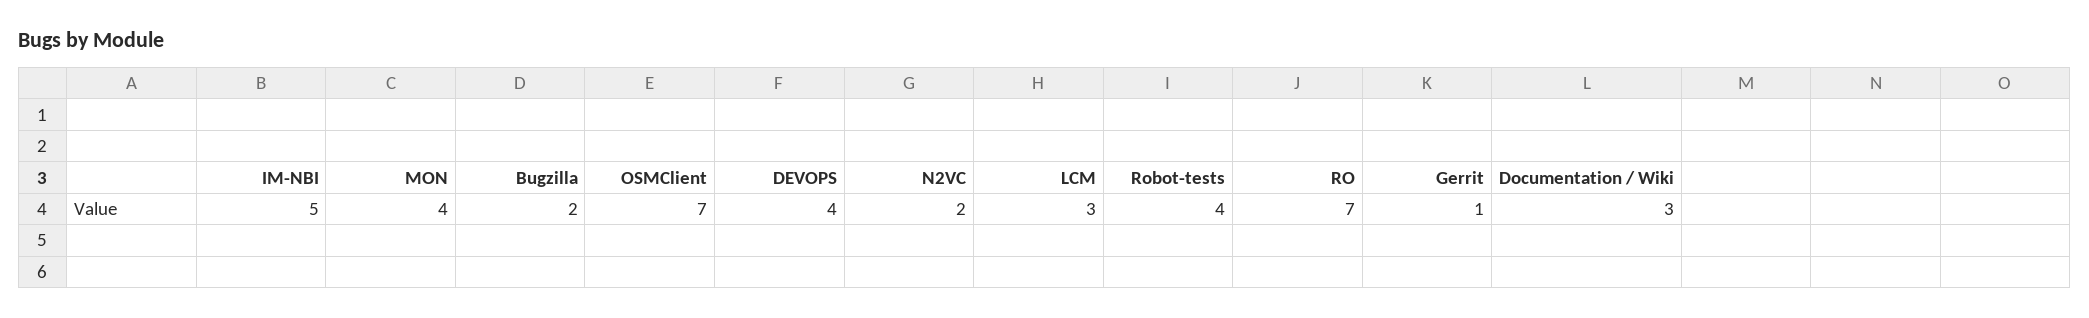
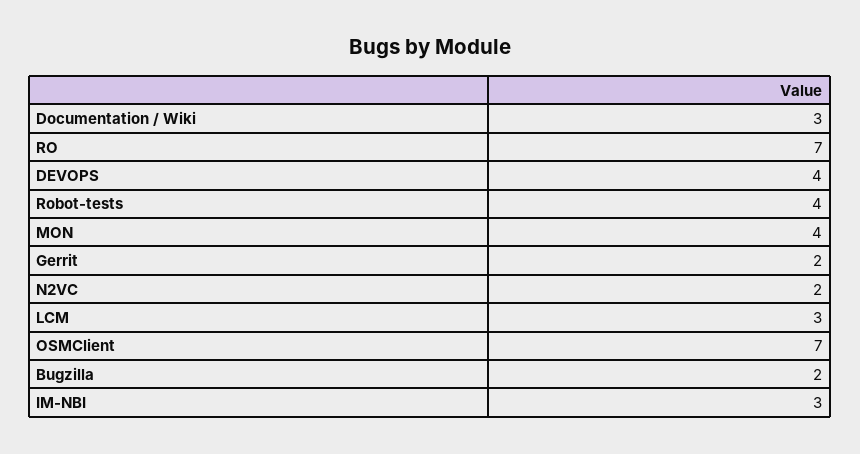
  {
-   "IM-NBI": 5,
+   "IM-NBI": 3,
    "MON": 4,
    "Bugzilla": 2,
    "OSMClient": 7,
    "DEVOPS": 4,
    "N2VC": 2,
    "LCM": 3,
    "Robot-tests": 4,
    "RO": 7,
-   "Gerrit": 1,
+   "Gerrit": 2,
    "Documentation / Wiki": 3
  }

